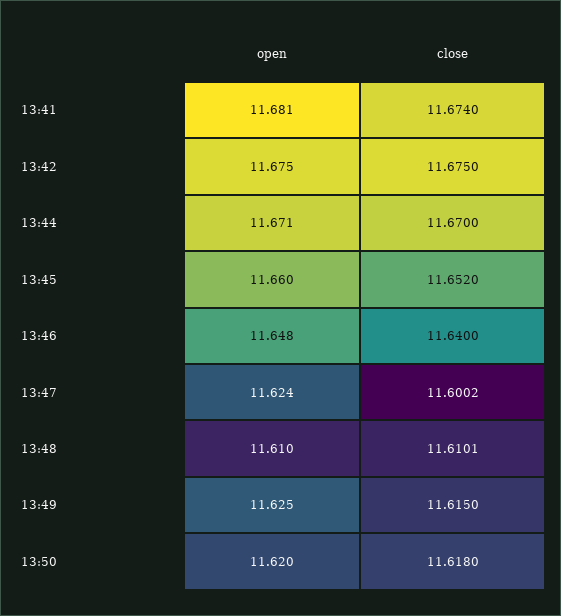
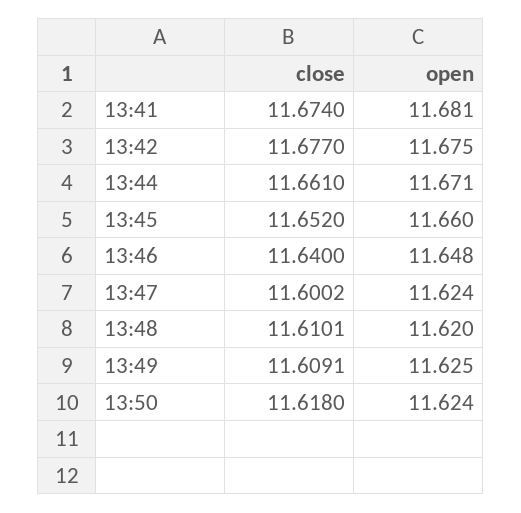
  {
    "open": {
      "13:41": 11.681,
      "13:42": 11.675,
      "13:44": 11.671,
      "13:45": 11.66,
      "13:46": 11.648,
      "13:47": 11.624,
-     "13:48": 11.61,
+     "13:48": 11.62,
      "13:49": 11.625,
-     "13:50": 11.62
+     "13:50": 11.624
    },
    "close": {
      "13:41": 11.674,
-     "13:42": 11.675,
+     "13:42": 11.677,
-     "13:44": 11.67,
+     "13:44": 11.661,
      "13:45": 11.652,
      "13:46": 11.64,
      "13:47": 11.6002,
      "13:48": 11.6101,
-     "13:49": 11.615,
+     "13:49": 11.6091,
      "13:50": 11.618
    }
  }

